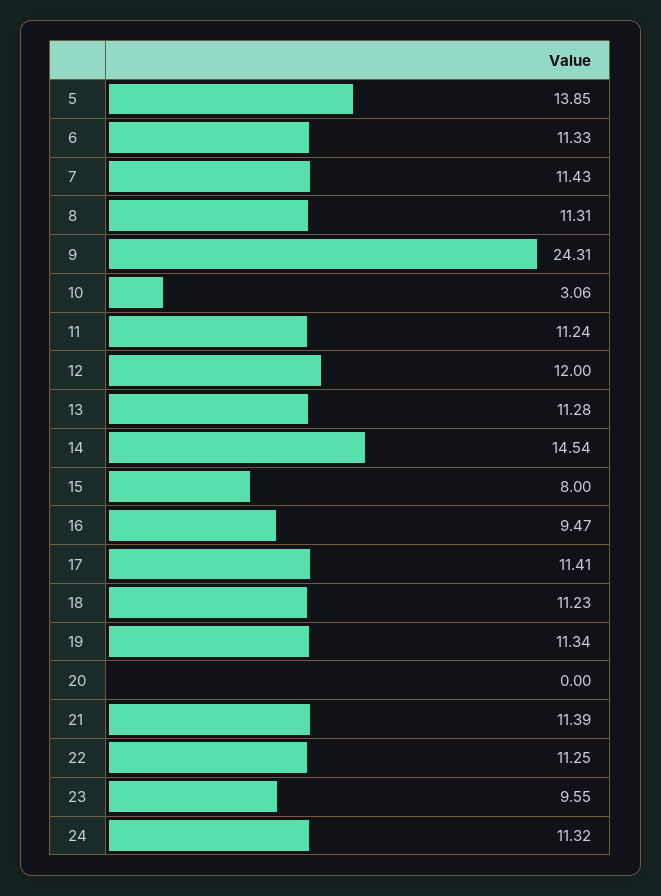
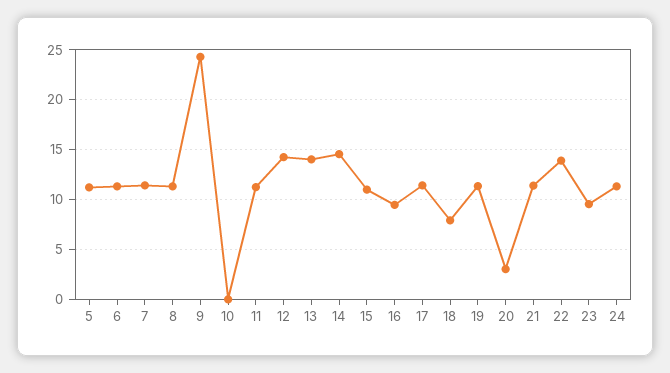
  {
-   "5": 13.85,
+   "5": 11,
    "6": 11.33,
    "7": 11.43,
    "8": 11.31,
    "9": 24.31,
-   "10": 3.06,
+   "10": 0,
    "11": 11.24,
-   "12": 12,
+   "12": 14,
-   "13": 11.28,
+   "13": 14,
    "14": 14.54,
-   "15": 8,
+   "15": 11,
    "16": 9.47,
    "17": 11.41,
-   "18": 11.23,
+   "18": 8,
    "19": 11.34,
-   "20": 0,
+   "20": 3,
    "21": 11.39,
-   "22": 11.25,
+   "22": 14,
    "23": 9.55,
    "24": 11.32
  }

